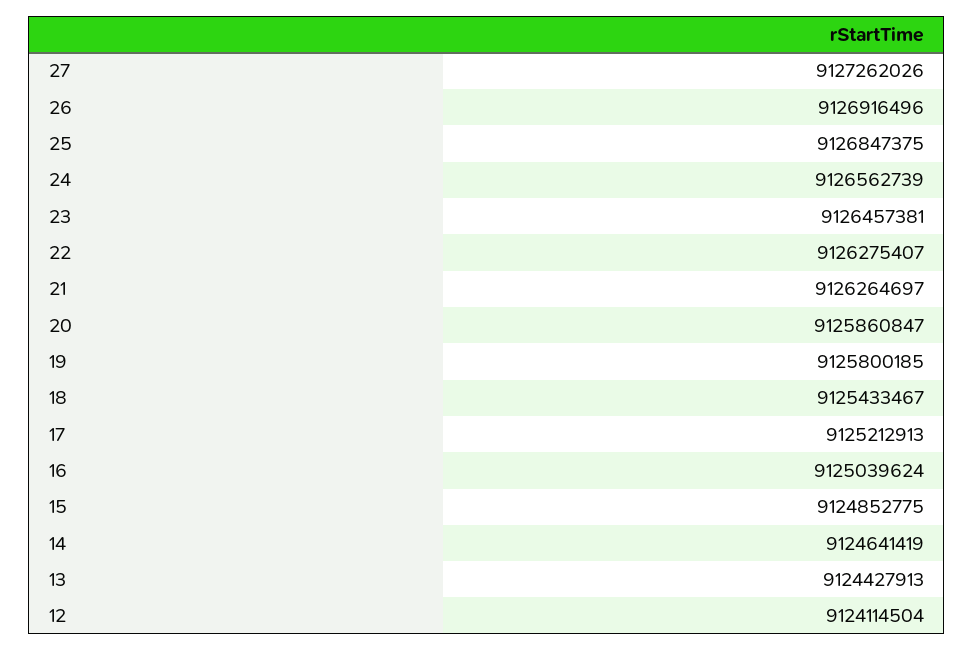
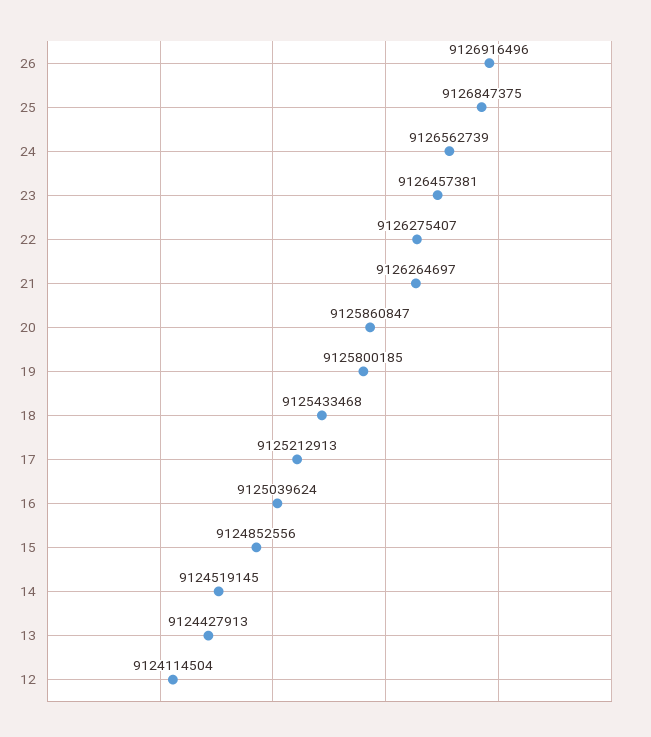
  {
-   "27": 9127262026,
    "26": 9126916496,
    "25": 9126847375,
    "24": 9126562739,
    "23": 9126457381,
    "22": 9126275407,
    "21": 9126264697,
    "20": 9125860847,
    "19": 9125800185,
-   "18": 9125433467,
+   "18": 9125433468,
    "17": 9125212913,
    "16": 9125039624,
-   "15": 9124852775,
+   "15": 9124852556,
-   "14": 9124641419,
+   "14": 9124519145,
    "13": 9124427913,
    "12": 9124114504
  }

